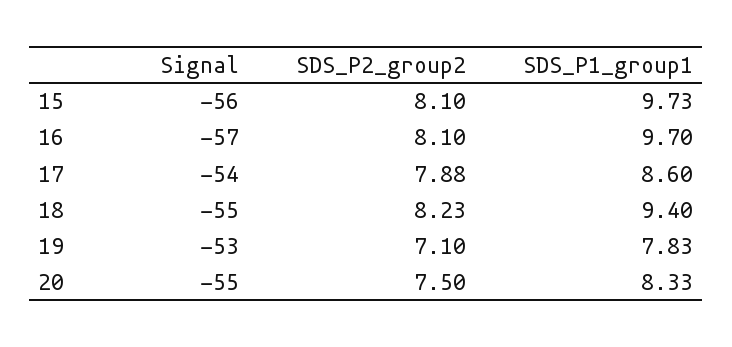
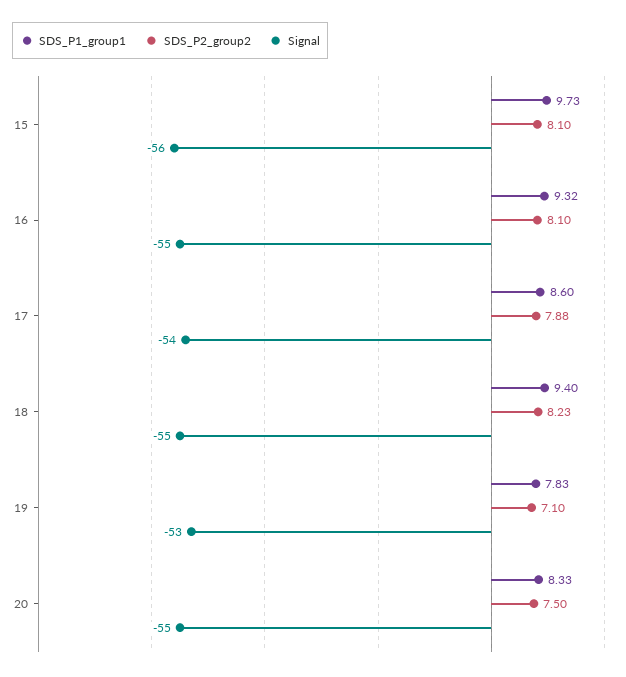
  {
    "Signal": {
      "15": -56,
-     "16": -57,
+     "16": -55,
      "17": -54,
      "18": -55,
      "19": -53,
      "20": -55
    },
    "SDS_P2_group2": {
      "15": 8.1,
      "16": 8.1,
      "17": 7.88,
      "18": 8.23,
      "19": 7.1,
      "20": 7.5
    },
    "SDS_P1_group1": {
      "15": 9.73,
-     "16": 9.7,
+     "16": 9.32,
      "17": 8.6,
      "18": 9.4,
      "19": 7.83,
      "20": 8.33
    }
  }

